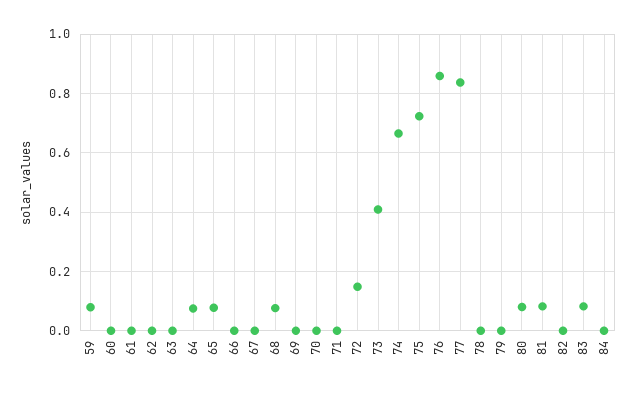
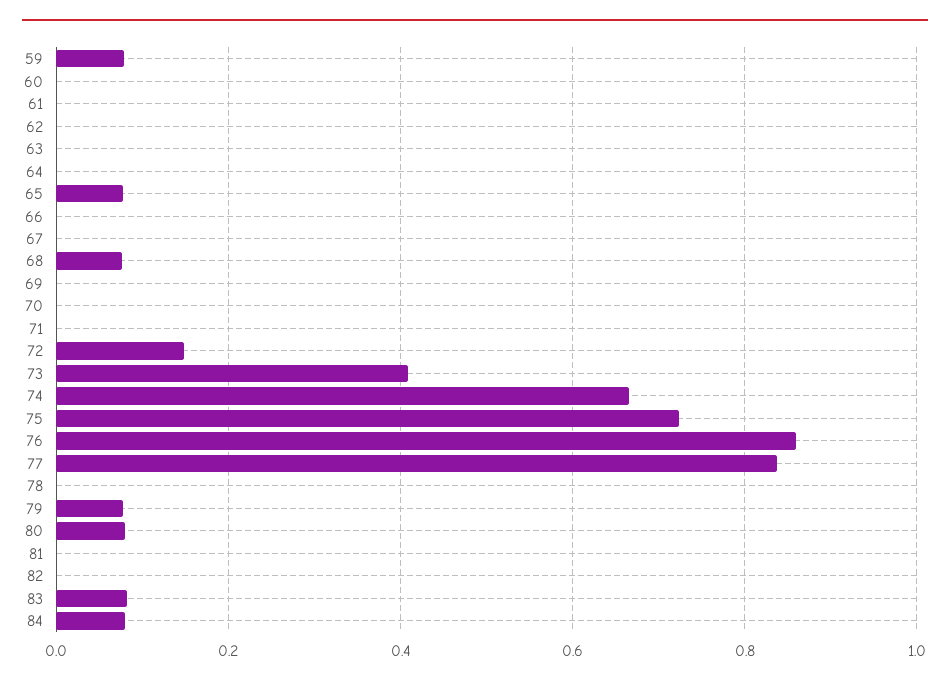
  {
    "59": 0.08,
    "60": 0,
    "61": 0,
    "62": 0,
    "63": 0,
-   "64": 0.075,
+   "64": 0,
    "65": 0.08,
    "66": 0,
    "67": 0,
    "68": 0.08,
    "69": 0,
    "70": 0,
    "71": 0,
    "72": 0.14,
    "73": 0.4,
    "74": 0.66,
    "75": 0.72,
    "76": 0.86,
    "77": 0.84,
    "78": 0,
-   "79": 0,
+   "79": 0.08,
    "80": 0.08,
-   "81": 0.075,
+   "81": 0,
    "82": 0,
    "83": 0.08,
-   "84": 0
+   "84": 0.08
  }

